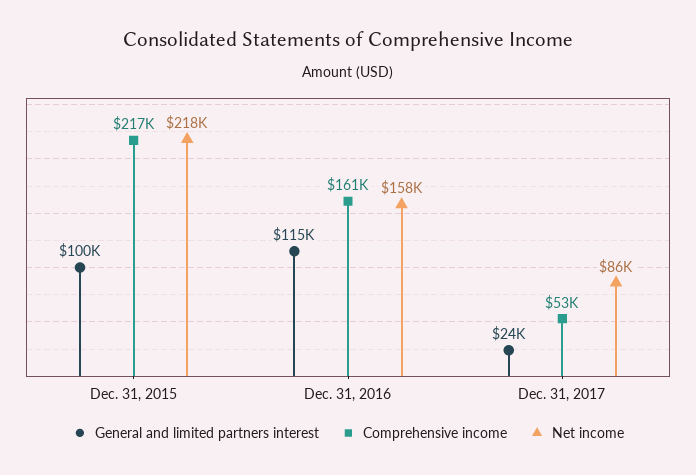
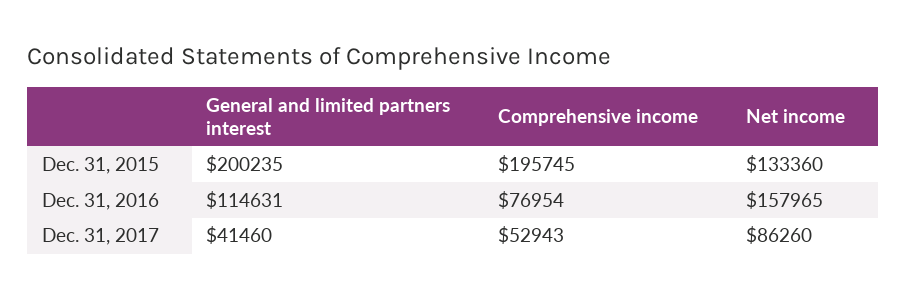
  {
    "General and limited partners interest": {
-     "Dec. 31, 2015": 100000,
+     "Dec. 31, 2015": 200235,
      "Dec. 31, 2016": 114631,
-     "Dec. 31, 2017": 24000
+     "Dec. 31, 2017": 41460
    },
    "Comprehensive income": {
-     "Dec. 31, 2015": 217000,
+     "Dec. 31, 2015": 195745,
-     "Dec. 31, 2016": 161000,
+     "Dec. 31, 2016": 76954,
      "Dec. 31, 2017": 52943
    },
    "Net income": {
-     "Dec. 31, 2015": 218000,
+     "Dec. 31, 2015": 133360,
      "Dec. 31, 2016": 157965,
      "Dec. 31, 2017": 86260
    }
  }

